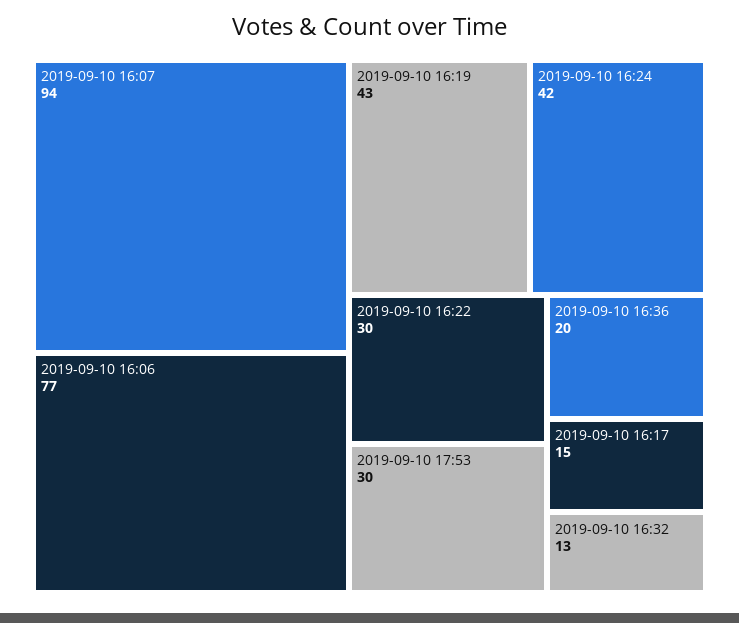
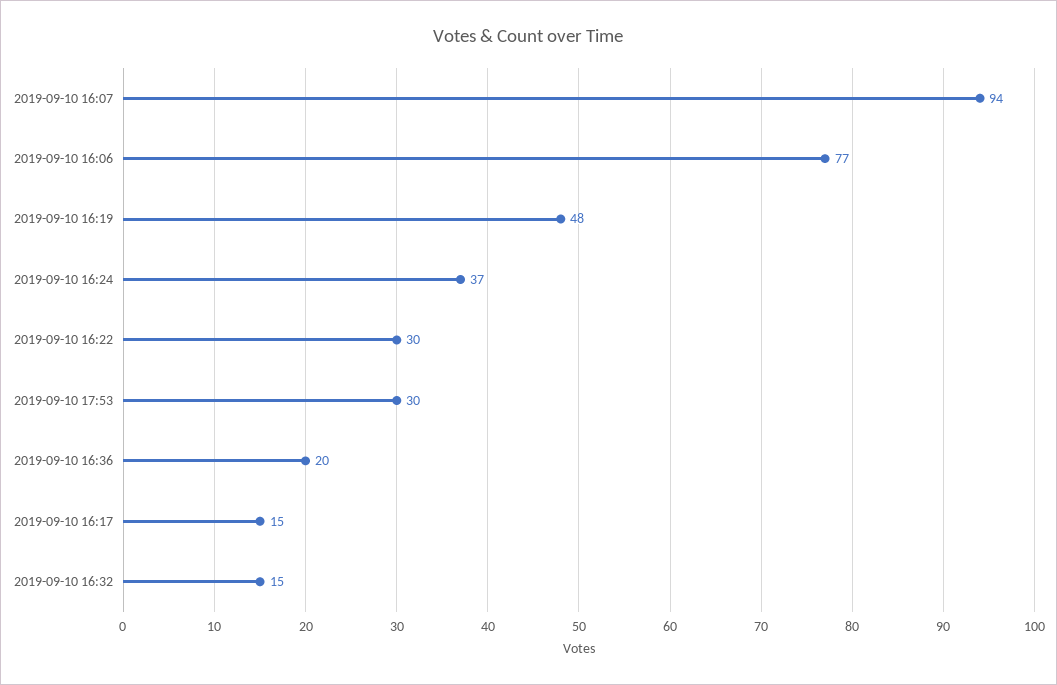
  {
    "2019-09-10 16:07": 94,
    "2019-09-10 16:06": 77,
-   "2019-09-10 16:19": 43,
+   "2019-09-10 16:19": 48,
-   "2019-09-10 16:24": 42,
+   "2019-09-10 16:24": 37,
    "2019-09-10 16:22": 30,
    "2019-09-10 17:53": 30,
    "2019-09-10 16:36": 20,
    "2019-09-10 16:17": 15,
-   "2019-09-10 16:32": 13
+   "2019-09-10 16:32": 15
  }

